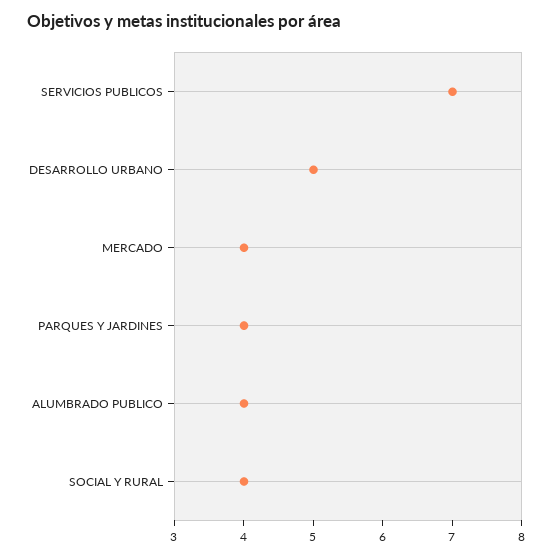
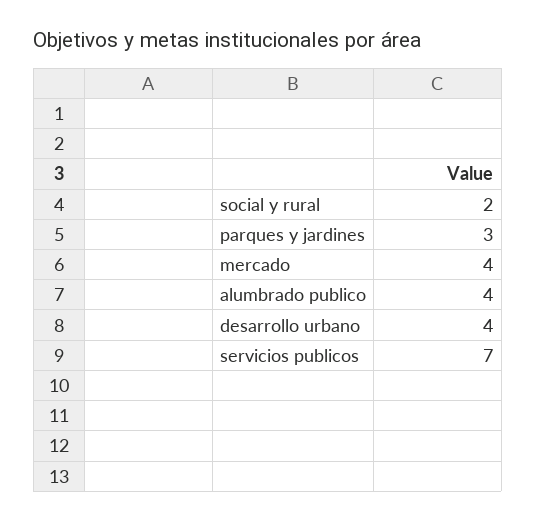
  {
    "SERVICIOS PUBLICOS": 7,
-   "DESARROLLO URBANO": 5,
+   "DESARROLLO URBANO": 4,
    "MERCADO": 4,
-   "PARQUES Y JARDINES": 4,
+   "PARQUES Y JARDINES": 3,
    "ALUMBRADO PUBLICO": 4,
-   "SOCIAL Y RURAL": 4
+   "SOCIAL Y RURAL": 2
  }

